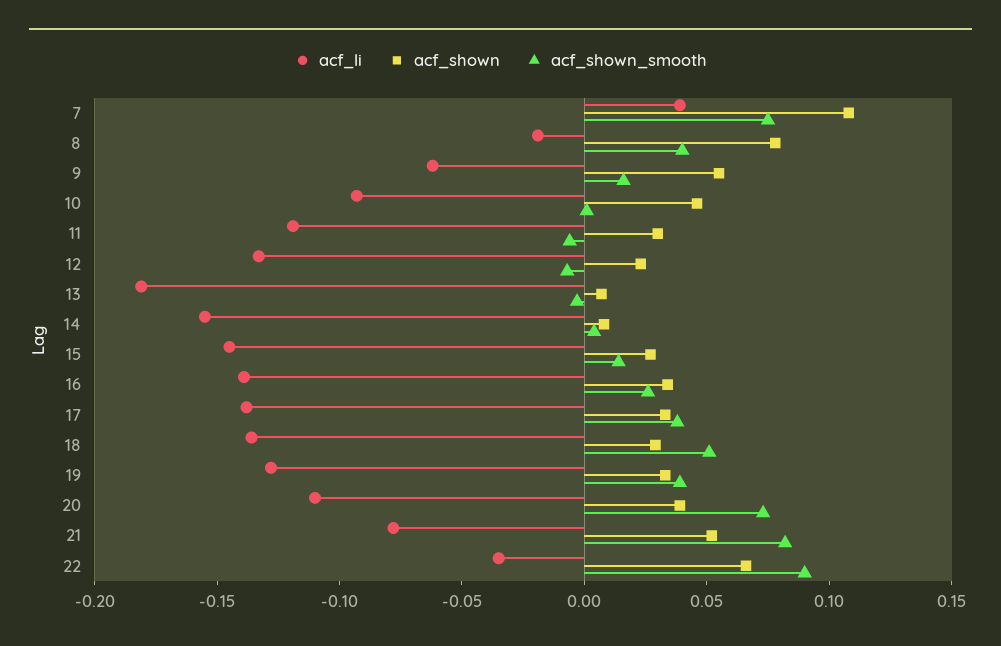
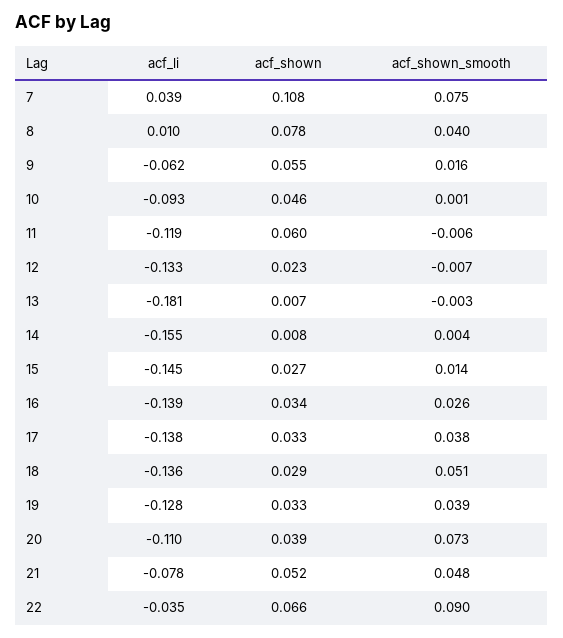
  {
    "acf_li": {
      "7": 0.039,
-     "8": -0.02,
+     "8": 0.01,
      "9": -0.062,
      "10": -0.093,
      "11": -0.119,
      "12": -0.133,
      "13": -0.181,
      "14": -0.155,
      "15": -0.145,
      "16": -0.139,
      "17": -0.138,
      "18": -0.136,
      "19": -0.128,
      "20": -0.11,
      "21": -0.078,
      "22": -0.035
    },
    "acf_shown": {
      "7": 0.108,
      "8": 0.078,
      "9": 0.055,
      "10": 0.046,
-     "11": 0.03,
+     "11": 0.06,
      "12": 0.023,
      "13": 0.007,
      "14": 0.008,
      "15": 0.027,
      "16": 0.034,
      "17": 0.033,
      "18": 0.029,
      "19": 0.033,
      "20": 0.039,
      "21": 0.052,
      "22": 0.066
    },
    "acf_shown_smooth": {
      "7": 0.075,
      "8": 0.04,
      "9": 0.016,
      "10": 0.001,
      "11": -0.006,
      "12": -0.007,
      "13": -0.003,
      "14": 0.004,
      "15": 0.014,
      "16": 0.026,
      "17": 0.038,
      "18": 0.051,
      "19": 0.039,
      "20": 0.073,
-     "21": 0.08,
+     "21": 0.048,
      "22": 0.09
    }
  }

